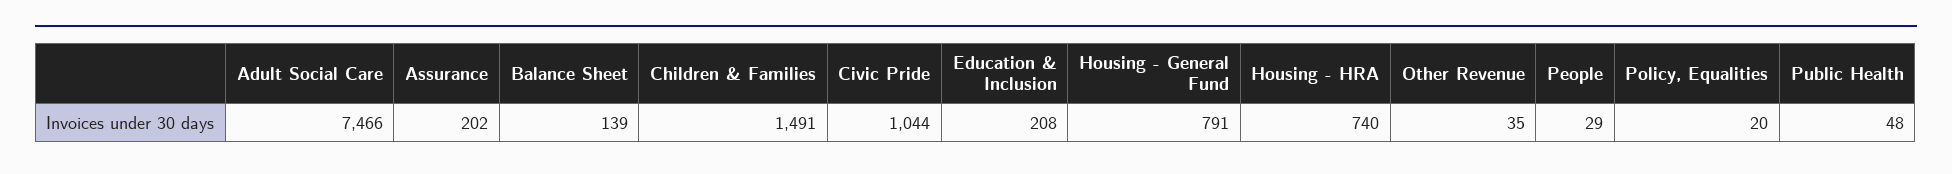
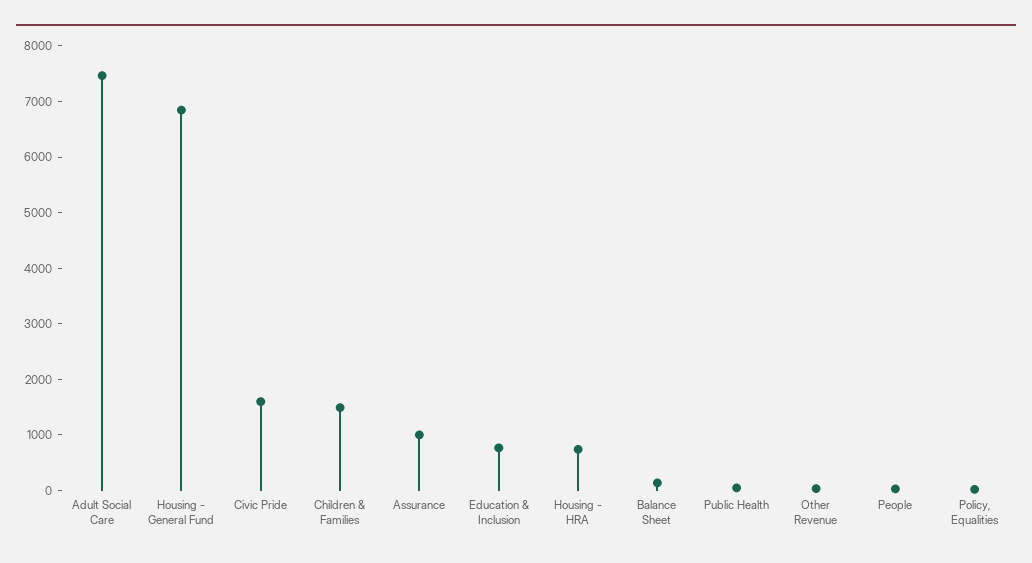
  {
    "Adult Social Care": 7466,
-   "Assurance": 202,
+   "Assurance": 1000,
    "Balance Sheet": 139,
    "Children & Families": 1491,
-   "Civic Pride": 1044,
+   "Civic Pride": 1600,
-   "Education & Inclusion": 208,
+   "Education & Inclusion": 800,
-   "Housing - General Fund": 791,
+   "Housing - General Fund": 6800,
    "Housing - HRA": 740,
    "Other Revenue": 35,
    "People": 29,
    "Policy, Equalities": 20,
    "Public Health": 48
  }

